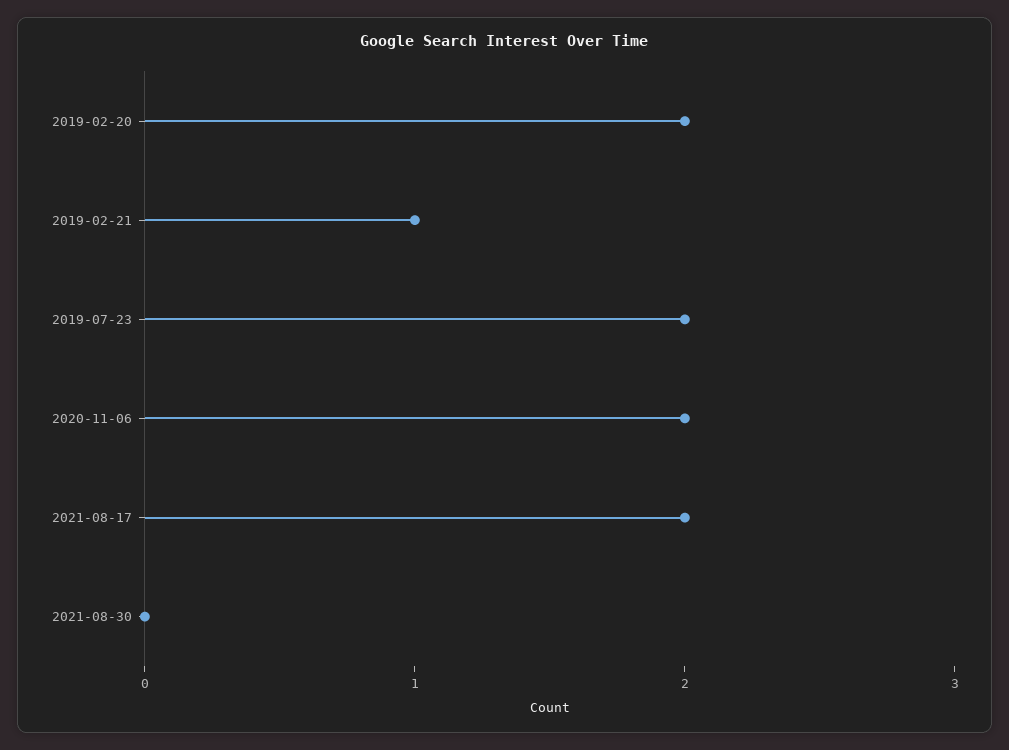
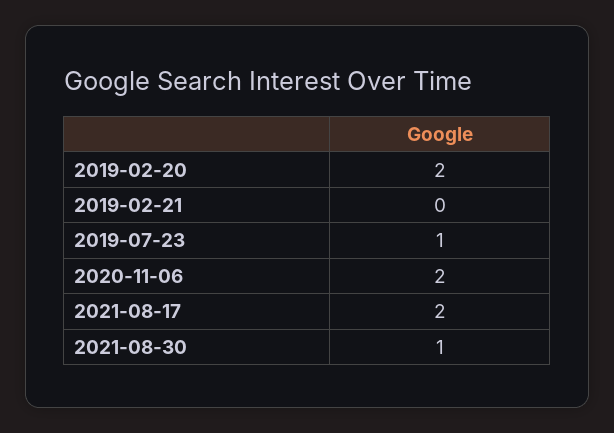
  {
    "2019-02-20": 2,
-   "2019-02-21": 1,
+   "2019-02-21": 0,
-   "2019-07-23": 2,
+   "2019-07-23": 1,
    "2020-11-06": 2,
    "2021-08-17": 2,
-   "2021-08-30": 0
+   "2021-08-30": 1
  }

